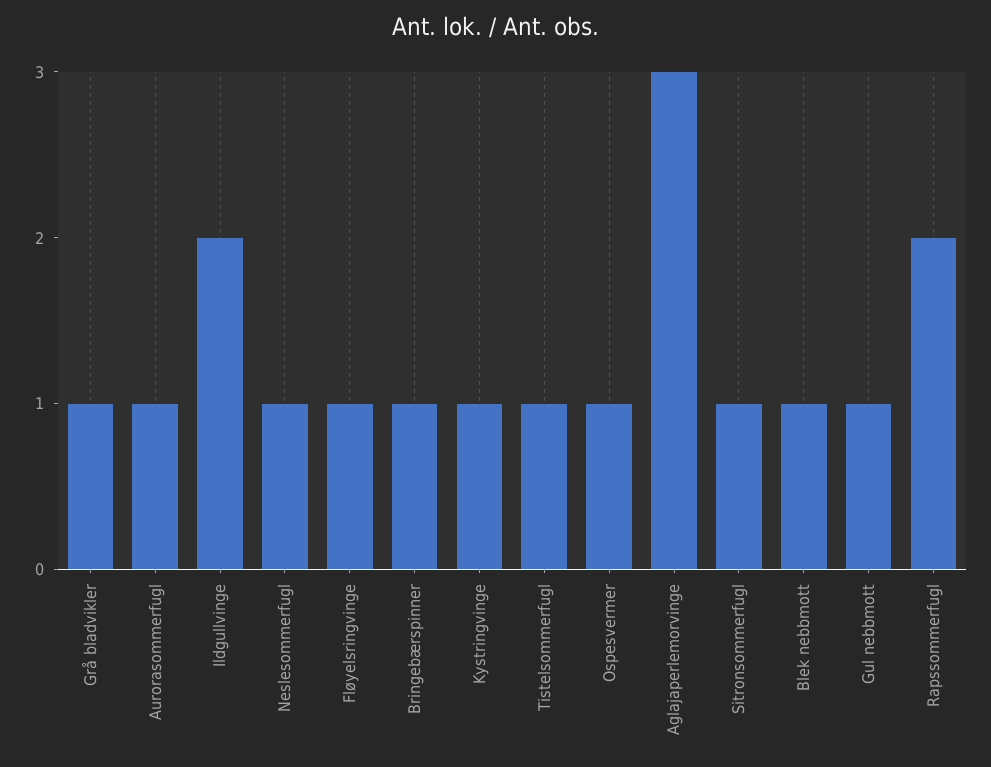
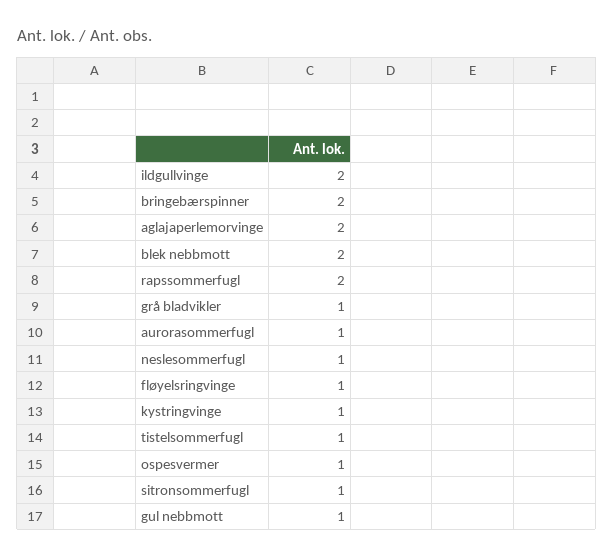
  {
    "Grå bladvikler": 1,
    "Aurorasommerfugl": 1,
    "Ildgullvinge": 2,
    "Neslesommerfugl": 1,
    "Fløyelsringvinge": 1,
-   "Bringebærspinner": 1,
+   "Bringebærspinner": 2,
    "Kystringvinge": 1,
    "Tistelsommerfugl": 1,
    "Ospesvermer": 1,
-   "Aglajaperlemorvinge": 3,
+   "Aglajaperlemorvinge": 2,
    "Sitronsommerfugl": 1,
-   "Blek nebbmott": 1,
+   "Blek nebbmott": 2,
    "Gul nebbmott": 1,
    "Rapssommerfugl": 2
  }

